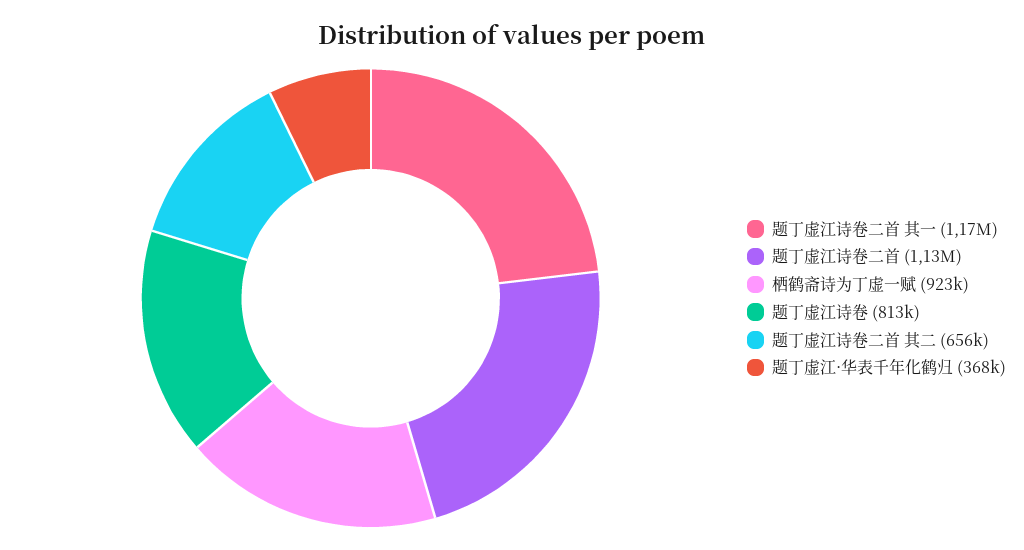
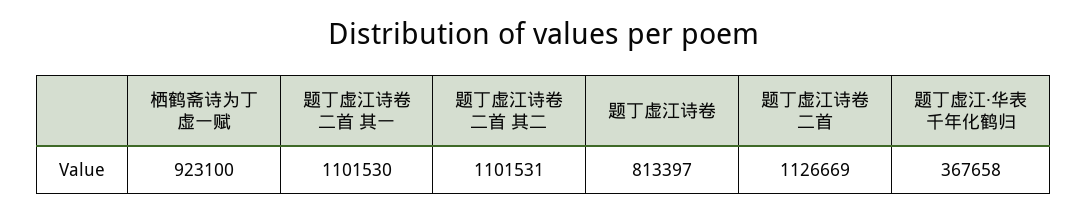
  {
-   "题丁虚江诗卷二首 其一": 1170000,
+   "题丁虚江诗卷二首 其一": 1101530,
    "题丁虚江诗卷二首": 1126669,
    "栖鹤斋诗为丁虚一赋": 923100,
    "题丁虚江诗卷": 813397,
-   "题丁虚江诗卷二首 其二": 656000,
+   "题丁虚江诗卷二首 其二": 1101531,
    "题丁虚江·华表千年化鹤归": 367658
  }

